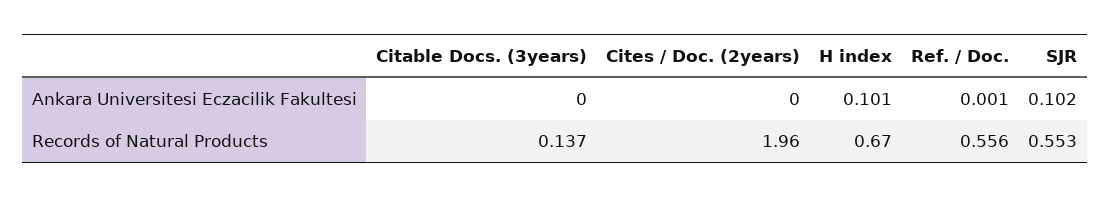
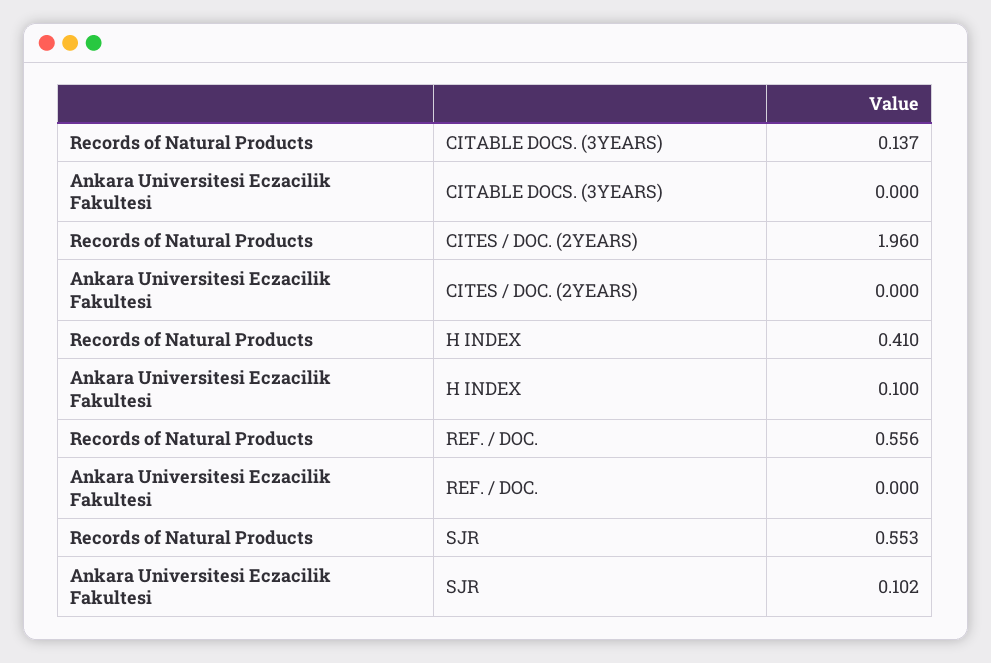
  {
    "Citable Docs. (3years)": {
      "Ankara Universitesi Eczacilik Fakultesi": 0,
      "Records of Natural Products": 0.137
    },
    "Cites / Doc. (2years)": {
      "Ankara Universitesi Eczacilik Fakultesi": 0,
      "Records of Natural Products": 1.96
    },
    "H index": {
-     "Ankara Universitesi Eczacilik Fakultesi": 0.101,
+     "Ankara Universitesi Eczacilik Fakultesi": 0.1,
-     "Records of Natural Products": 0.67
+     "Records of Natural Products": 0.41
    },
    "Ref. / Doc.": {
-     "Ankara Universitesi Eczacilik Fakultesi": 0.001,
+     "Ankara Universitesi Eczacilik Fakultesi": 0,
      "Records of Natural Products": 0.556
    },
    "SJR": {
      "Ankara Universitesi Eczacilik Fakultesi": 0.102,
      "Records of Natural Products": 0.553
    }
  }

